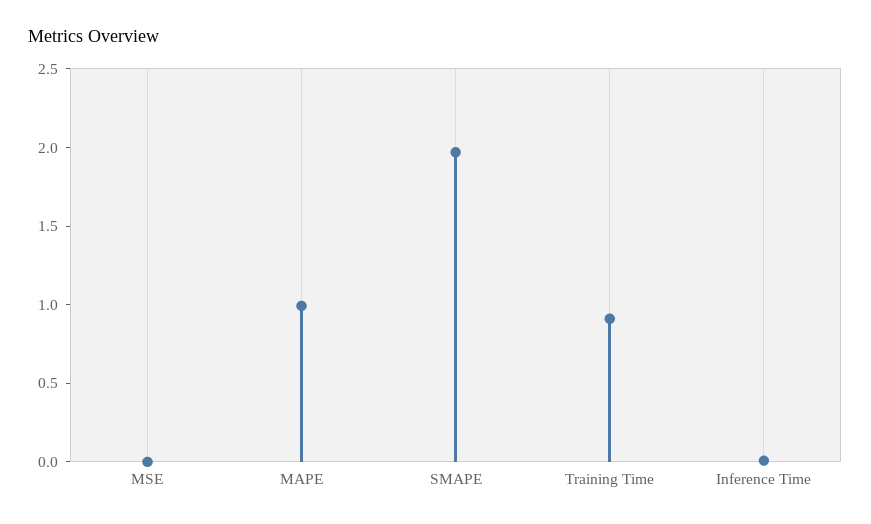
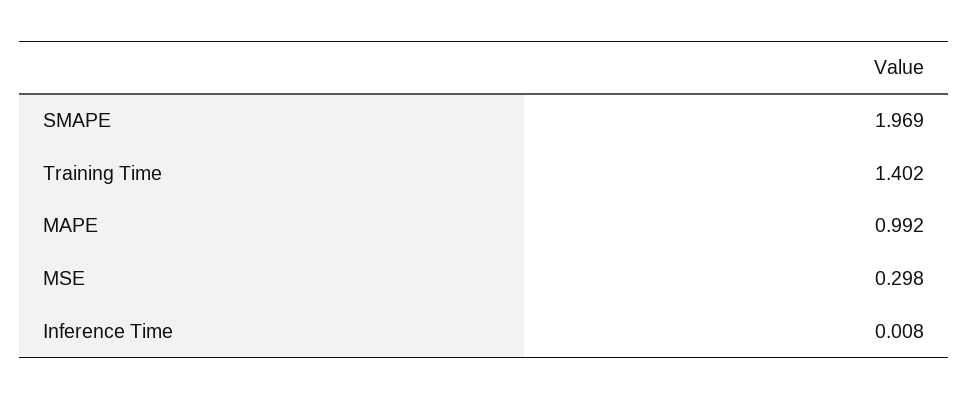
  {
-   "MSE": 0,
+   "MSE": 0.298,
    "MAPE": 0.992,
    "SMAPE": 1.969,
-   "Training Time": 0.9,
+   "Training Time": 1.402,
    "Inference Time": 0.008
  }

